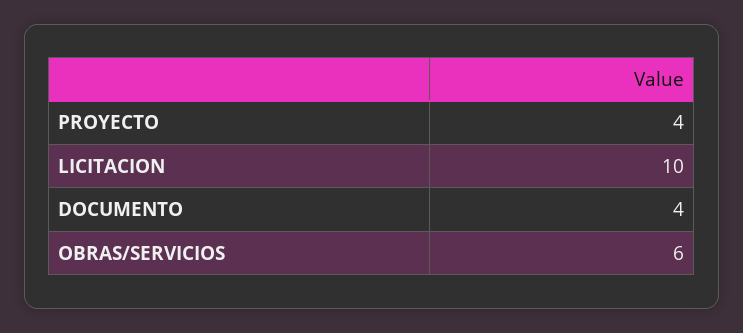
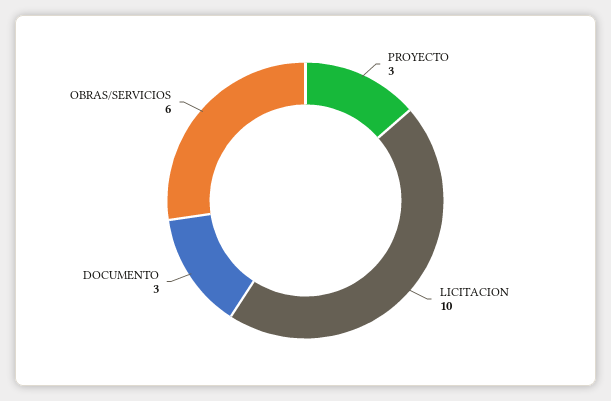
  {
-   "PROYECTO": 4,
+   "PROYECTO": 3,
    "LICITACION": 10,
-   "DOCUMENTO": 4,
+   "DOCUMENTO": 3,
    "OBRAS/SERVICIOS": 6
  }

